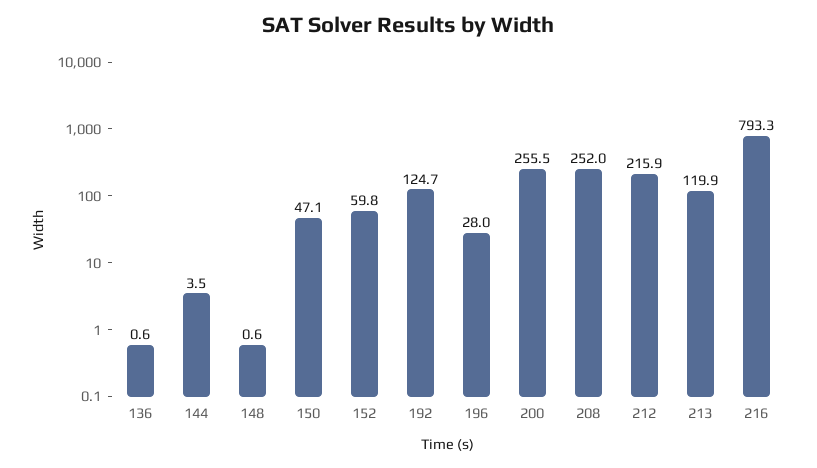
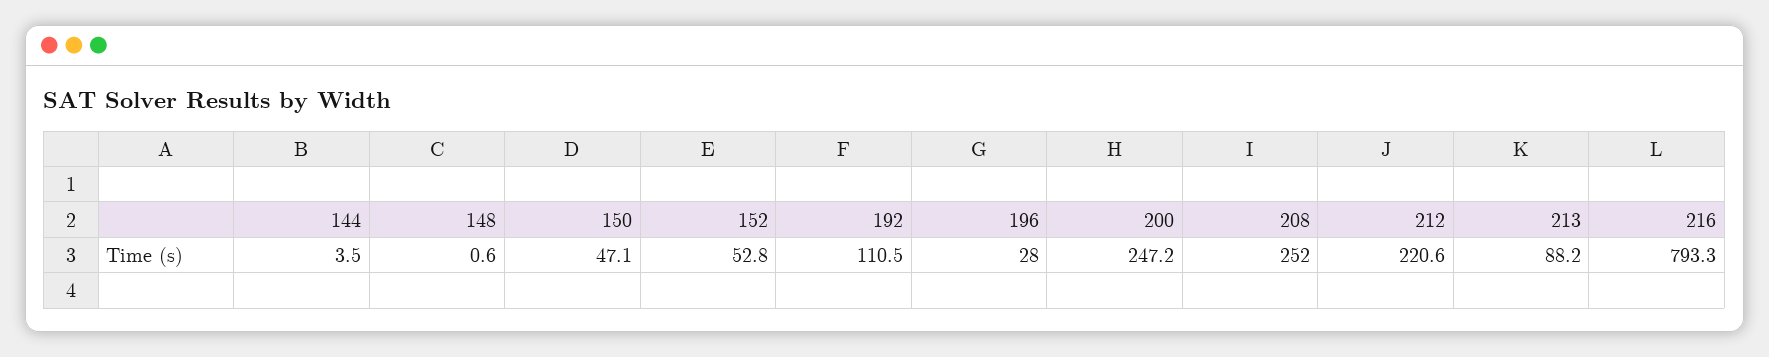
  {
-   "136": 0.6,
    "144": 3.5,
    "148": 0.6,
    "150": 47.1,
-   "152": 59.8,
+   "152": 52.8,
-   "192": 124.7,
+   "192": 110.5,
    "196": 28,
-   "200": 255.5,
+   "200": 247.2,
    "208": 252,
-   "212": 215.9,
+   "212": 220.6,
-   "213": 119.9,
+   "213": 88.2,
    "216": 793.3
  }

